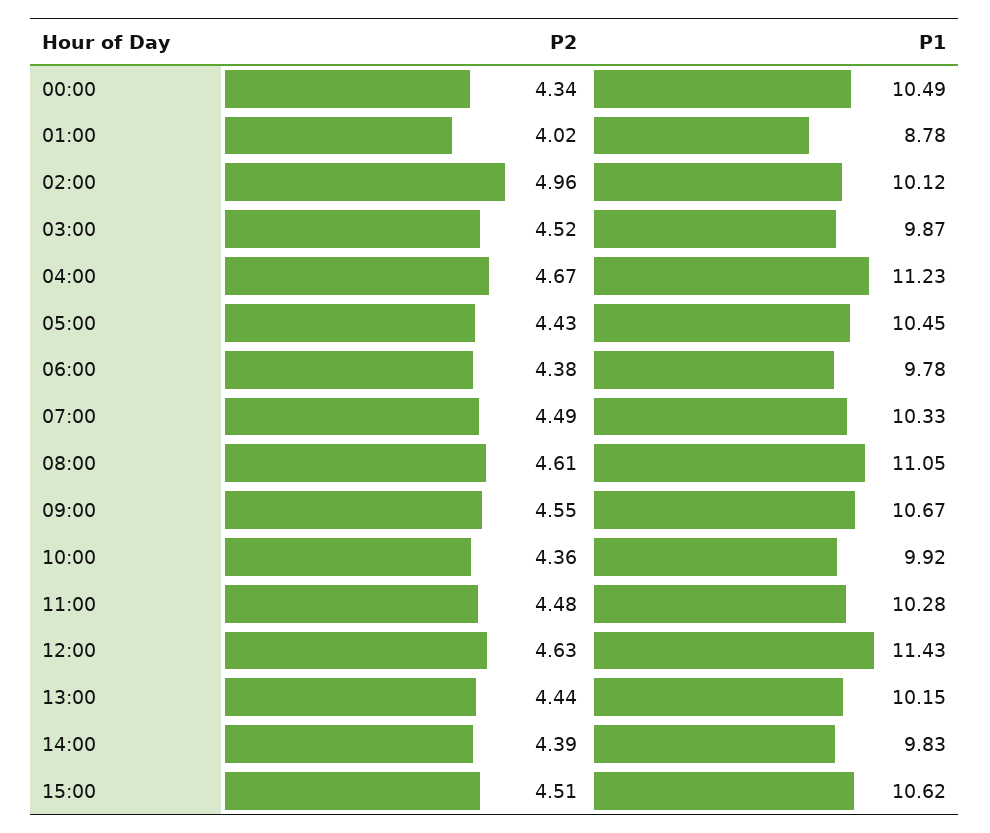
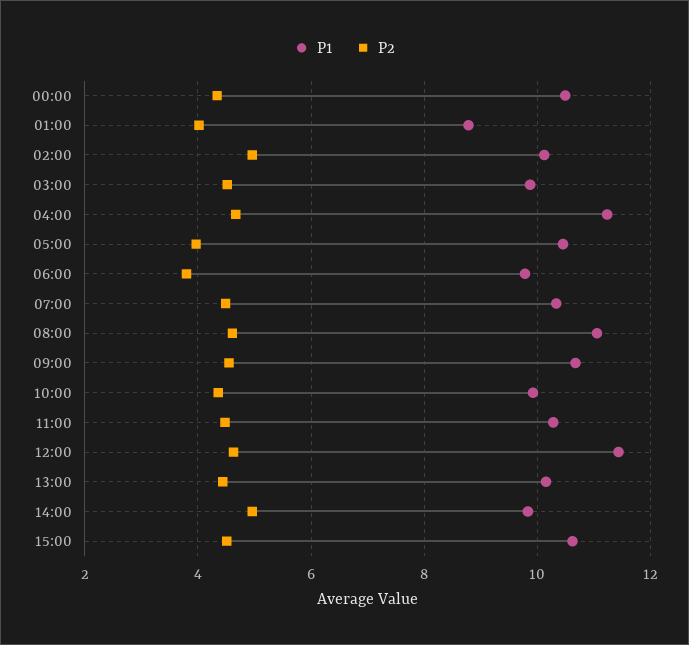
  {
    "P2": {
      "00:00": 4.34,
      "01:00": 4.02,
      "02:00": 4.96,
      "03:00": 4.52,
      "04:00": 4.67,
-     "05:00": 4.43,
+     "05:00": 4,
-     "06:00": 4.38,
+     "06:00": 3.8,
      "07:00": 4.49,
      "08:00": 4.61,
      "09:00": 4.55,
      "10:00": 4.36,
      "11:00": 4.48,
      "12:00": 4.63,
      "13:00": 4.44,
-     "14:00": 4.39,
+     "14:00": 5,
      "15:00": 4.51
    },
    "P1": {
      "00:00": 10.49,
      "01:00": 8.78,
      "02:00": 10.12,
      "03:00": 9.87,
      "04:00": 11.23,
      "05:00": 10.45,
      "06:00": 9.78,
      "07:00": 10.33,
      "08:00": 11.05,
      "09:00": 10.67,
      "10:00": 9.92,
      "11:00": 10.28,
      "12:00": 11.43,
      "13:00": 10.15,
      "14:00": 9.83,
      "15:00": 10.62
    }
  }

